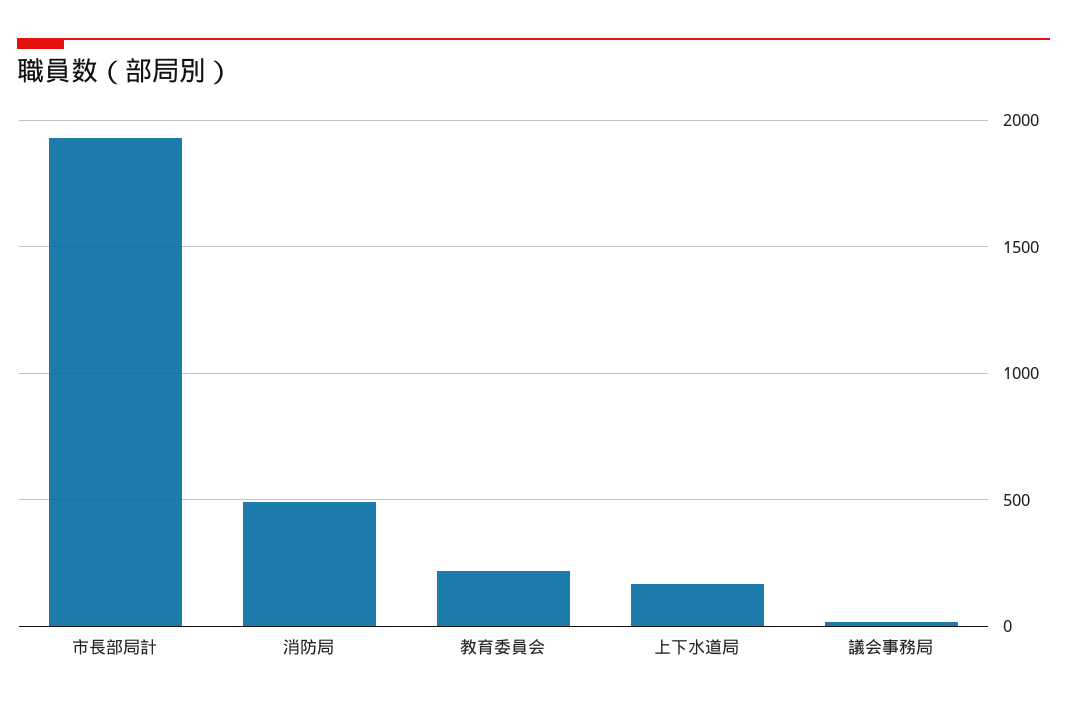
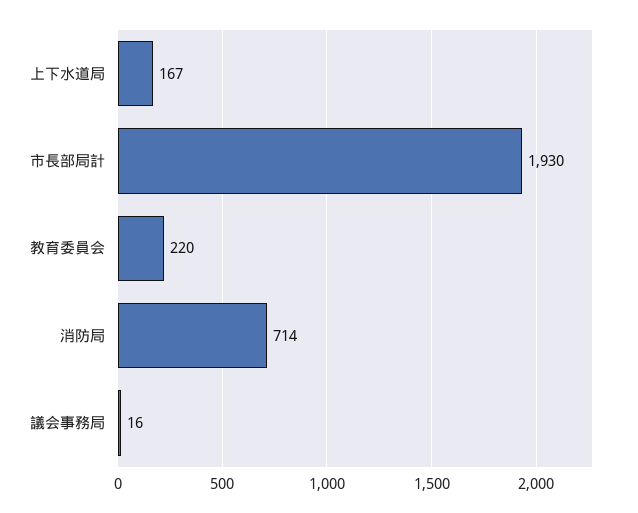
  {
    "市長部局計": 1930,
-   "消防局": 500,
+   "消防局": 714,
    "教育委員会": 220,
    "上下水道局": 167,
    "議会事務局": 16
  }

